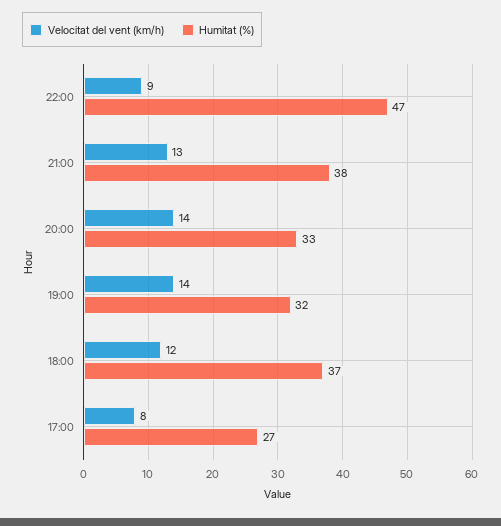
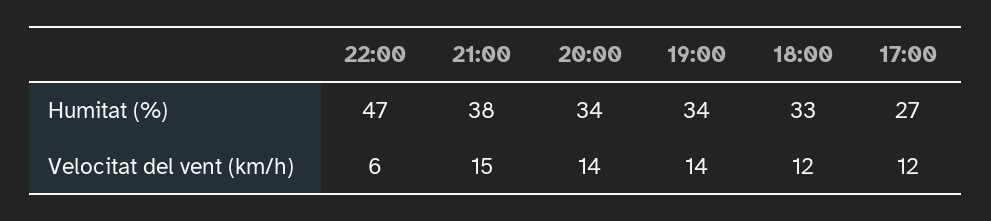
  {
    "Velocitat del vent (km/h)": {
-     "22:00": 9,
+     "22:00": 6,
-     "21:00": 13,
+     "21:00": 15,
      "20:00": 14,
      "19:00": 14,
      "18:00": 12,
-     "17:00": 8
+     "17:00": 12
    },
    "Humitat (%)": {
      "22:00": 47,
      "21:00": 38,
-     "20:00": 33,
+     "20:00": 34,
-     "19:00": 32,
+     "19:00": 34,
-     "18:00": 37,
+     "18:00": 33,
      "17:00": 27
    }
  }

